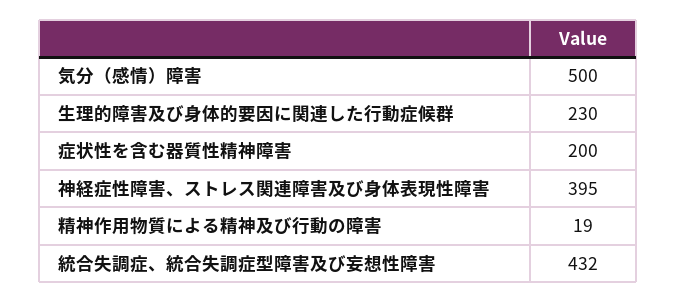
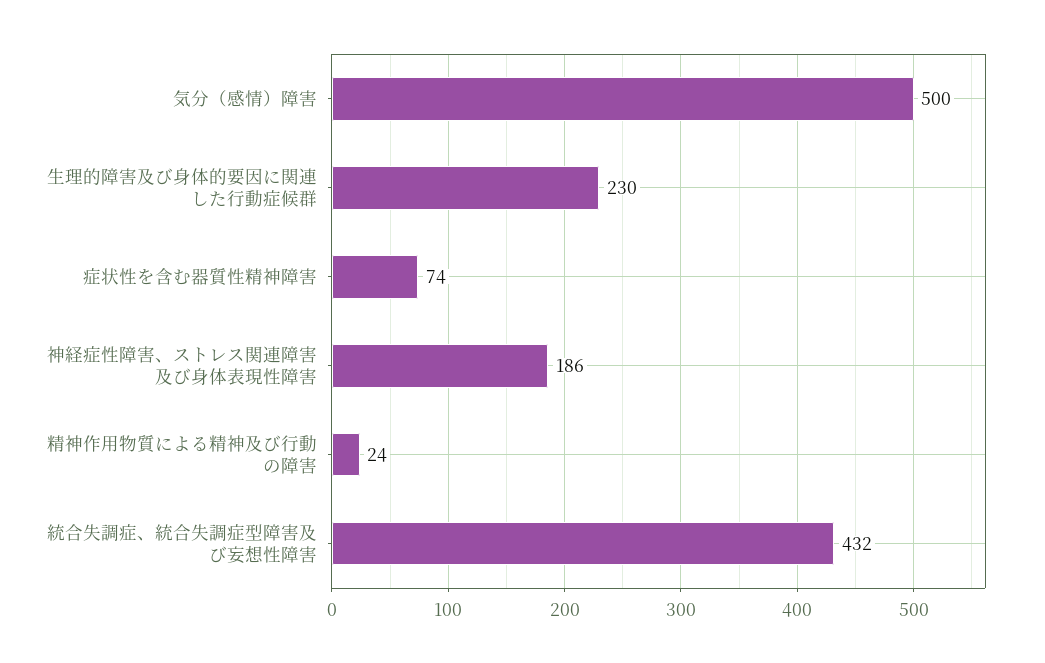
  {
    "気分（感情）障害": 500,
    "生理的障害及び身体的要因に関連した行動症候群": 230,
-   "症状性を含む器質性精神障害": 200,
+   "症状性を含む器質性精神障害": 74,
-   "神経症性障害、ストレス関連障害及び身体表現性障害": 395,
+   "神経症性障害、ストレス関連障害及び身体表現性障害": 186,
-   "精神作用物質による精神及び行動の障害": 19,
+   "精神作用物質による精神及び行動の障害": 24,
    "統合失調症、統合失調症型障害及び妄想性障害": 432
  }

